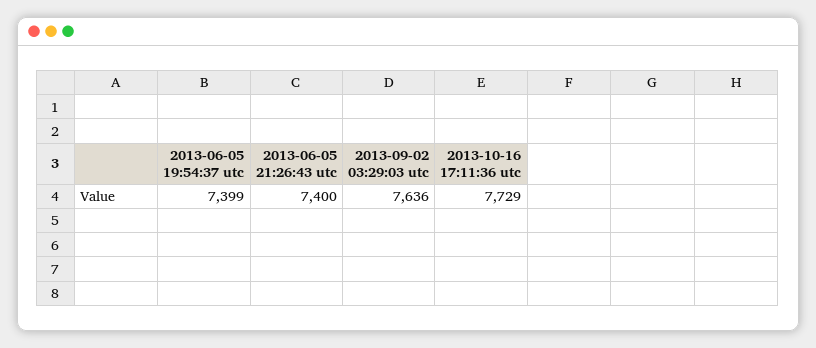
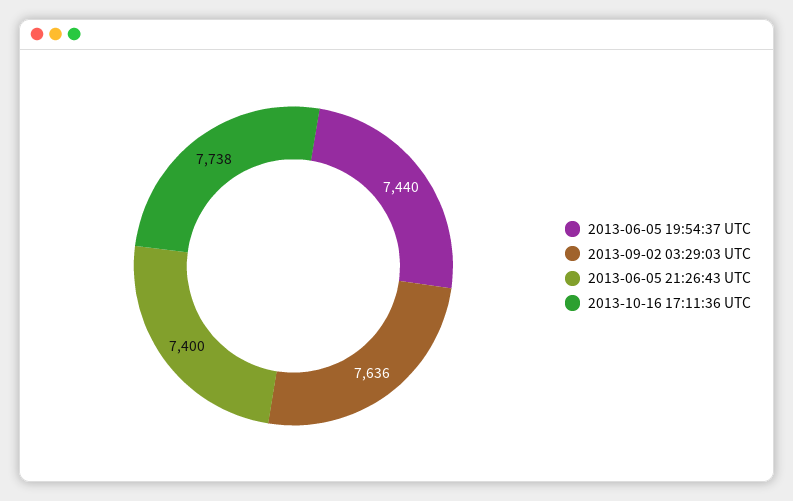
  {
-   "2013-06-05 19:54:37 utc": 7399,
+   "2013-06-05 19:54:37 utc": 7440,
    "2013-06-05 21:26:43 utc": 7400,
    "2013-09-02 03:29:03 utc": 7636,
-   "2013-10-16 17:11:36 utc": 7729
+   "2013-10-16 17:11:36 utc": 7738
  }

